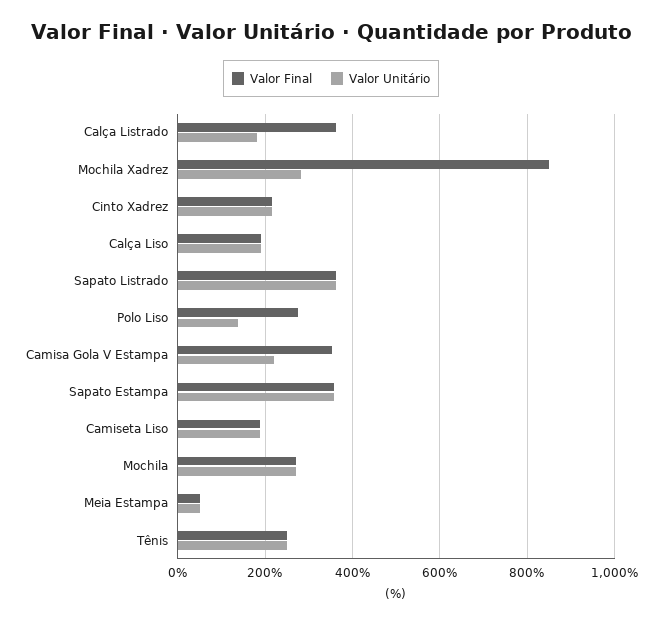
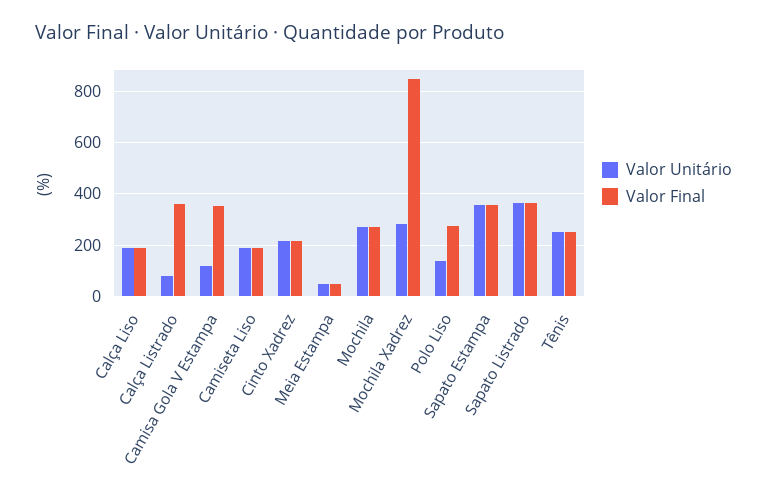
  {
    "Valor Final": {
      "Calça Listrado": 360,
      "Mochila Xadrez": 840,
      "Cinto Xadrez": 220,
      "Calça Liso": 200,
      "Sapato Listrado": 360,
      "Polo Liso": 280,
      "Camisa Gola V Estampa": 360,
      "Sapato Estampa": 360,
      "Camiseta Liso": 180,
      "Mochila": 280,
      "Meia Estampa": 60,
      "Tênis": 260
    },
    "Valor Unitário": {
-     "Calça Listrado": 180,
+     "Calça Listrado": 75,
      "Mochila Xadrez": 280,
      "Cinto Xadrez": 220,
      "Calça Liso": 200,
      "Sapato Listrado": 360,
      "Polo Liso": 140,
-     "Camisa Gola V Estampa": 220,
+     "Camisa Gola V Estampa": 125,
      "Sapato Estampa": 360,
      "Camiseta Liso": 180,
      "Mochila": 280,
      "Meia Estampa": 60,
      "Tênis": 260
    }
  }

